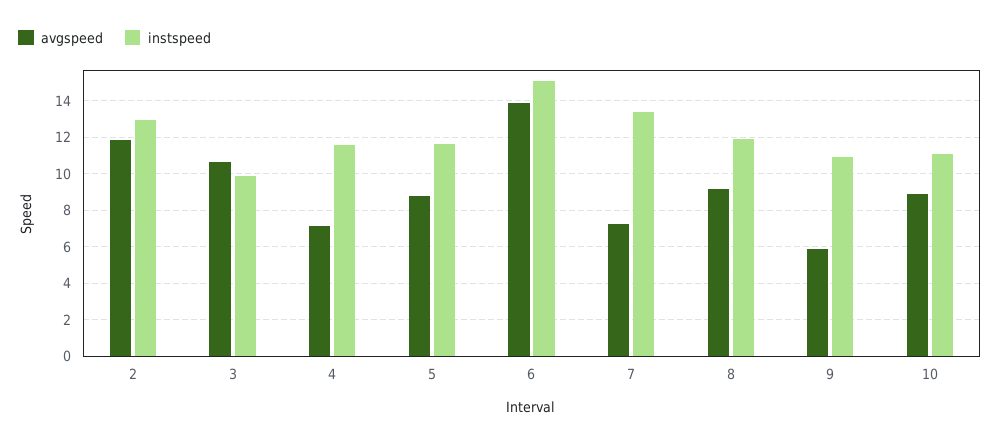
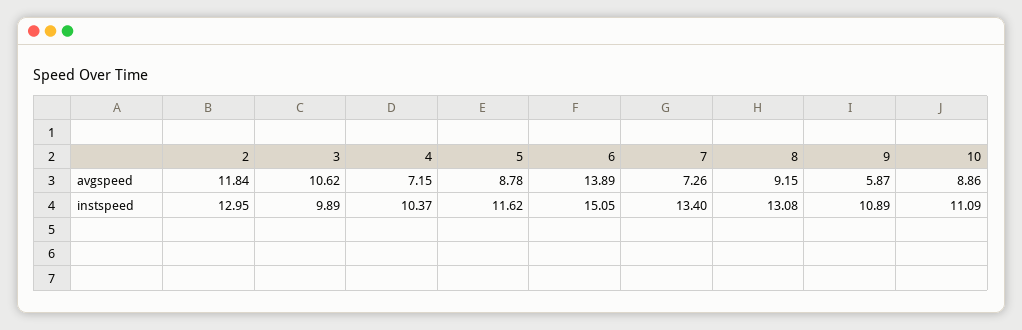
  {
    "avgspeed": {
      "2": 11.84,
      "3": 10.62,
      "4": 7.15,
      "5": 8.78,
      "6": 13.89,
      "7": 7.26,
      "8": 9.15,
      "9": 5.87,
      "10": 8.86
    },
    "instspeed": {
      "2": 12.95,
      "3": 9.89,
-     "4": 11.5,
+     "4": 10.37,
      "5": 11.62,
      "6": 15.05,
      "7": 13.4,
-     "8": 12,
+     "8": 13.08,
      "9": 10.89,
      "10": 11.09
    }
  }

